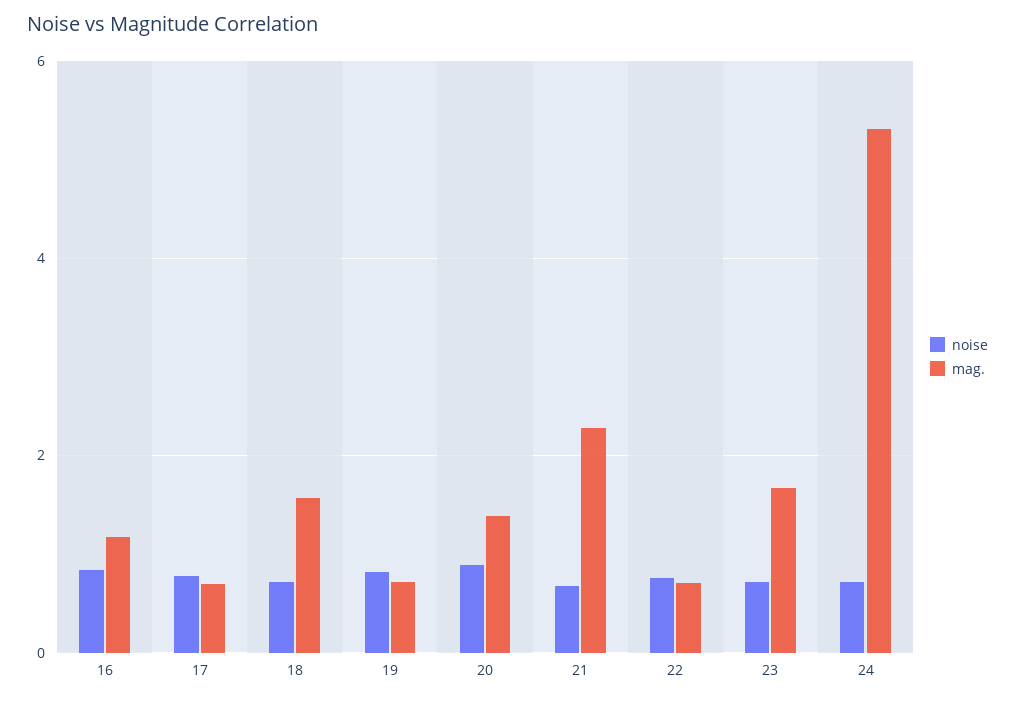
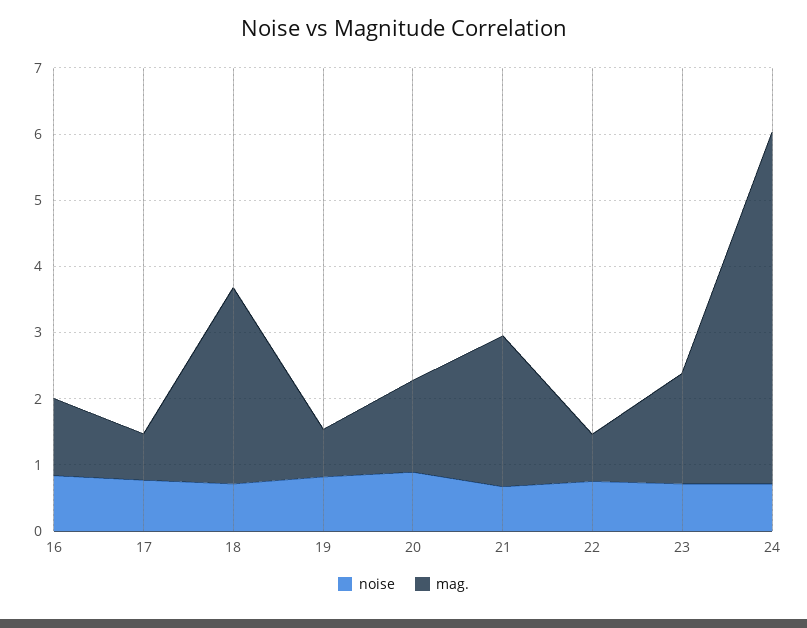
  {
    "noise": {
      "16": 0.8,
      "17": 0.8,
      "18": 0.8,
      "19": 0.8,
      "20": 0.8,
      "21": 0.6,
      "22": 0.8,
      "23": 0.8,
      "24": 0.8
    },
    "mag.": {
      "16": 1.2,
      "17": 0.8,
-     "18": 1.6,
+     "18": 3,
      "19": 0.8,
      "20": 1.4,
      "21": 2.2,
      "22": 0.8,
      "23": 1.6,
      "24": 5.4
    }
  }

